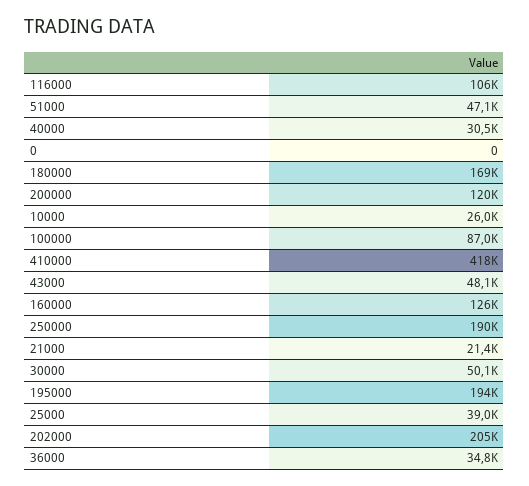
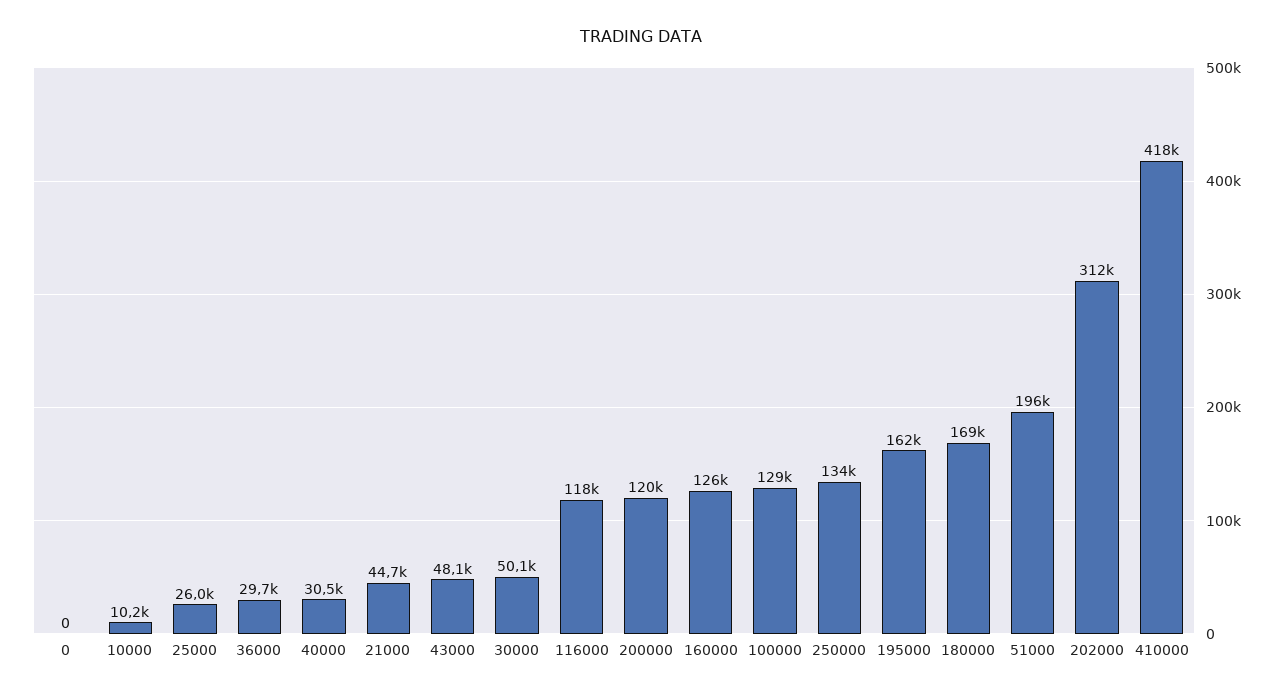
  {
-   "116000": 106000,
+   "116000": 118000,
-   "51000": 47100,
+   "51000": 196000,
    "40000": 30500,
    "0": 0,
    "180000": 169000,
    "200000": 120000,
-   "10000": 26000,
+   "10000": 10200,
-   "100000": 87000,
+   "100000": 129000,
    "410000": 418000,
    "43000": 48100,
    "160000": 126000,
-   "250000": 190000,
+   "250000": 134000,
-   "21000": 21400,
+   "21000": 44700,
    "30000": 50100,
-   "195000": 194000,
+   "195000": 162000,
-   "25000": 39000,
+   "25000": 26000,
-   "202000": 205000,
+   "202000": 312000,
-   "36000": 34800
+   "36000": 29700
  }

